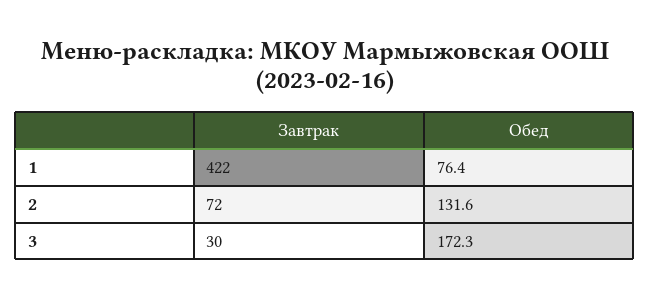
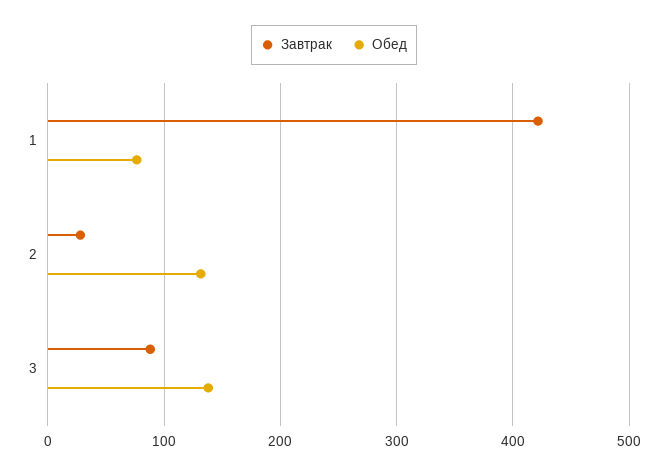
  {
    "Завтрак": {
      "1": 422,
-     "2": 72,
+     "2": 30,
-     "3": 30
+     "3": 90
    },
    "Обед": {
      "1": 76.4,
      "2": 131.6,
-     "3": 172.3
+     "3": 140
    }
  }

